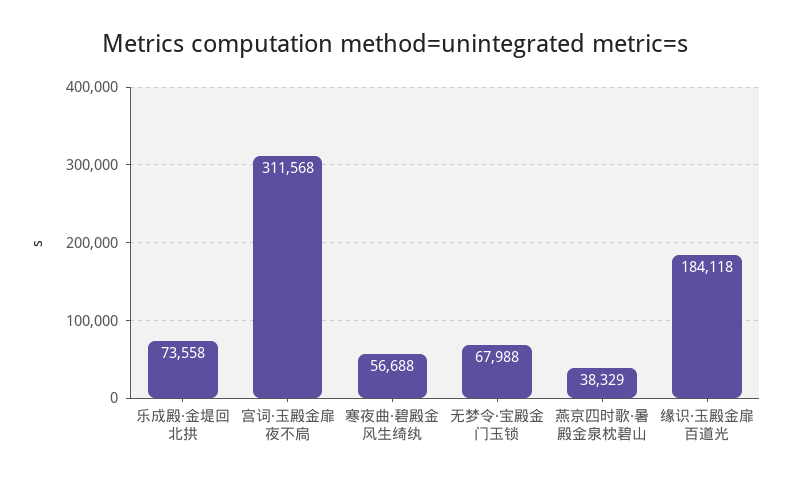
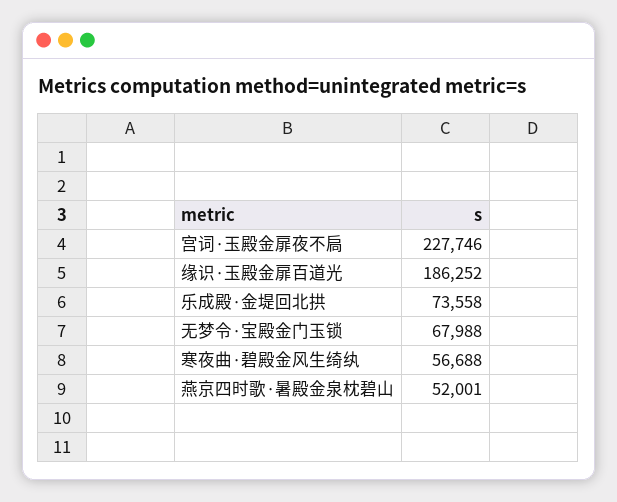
  {
    "乐成殿·金堤回北拱": 73558,
-   "宫词·玉殿金扉夜不扃": 311568,
+   "宫词·玉殿金扉夜不扃": 227746,
    "寒夜曲·碧殿金风生绮纨": 56688,
    "无梦令·宝殿金门玉锁": 67988,
-   "燕京四时歌·暑殿金泉枕碧山": 38329,
+   "燕京四时歌·暑殿金泉枕碧山": 52001,
-   "缘识·玉殿金扉百道光": 184118
+   "缘识·玉殿金扉百道光": 186252
  }

